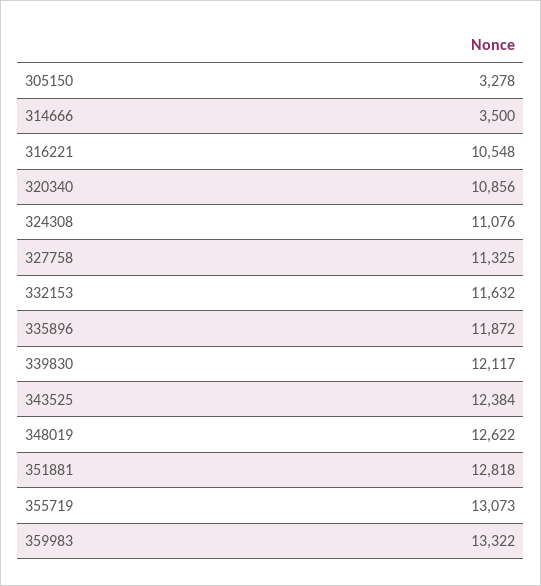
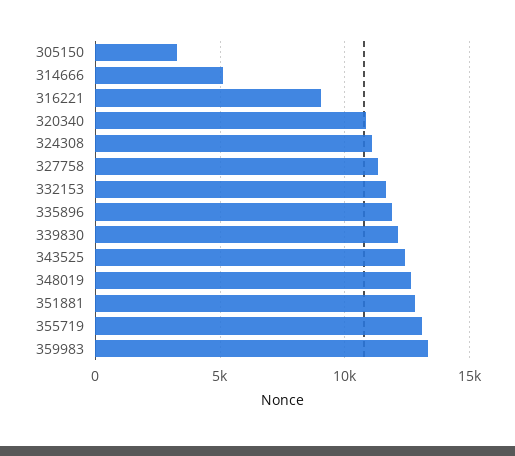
  {
    "305150": 3278,
-   "314666": 3500,
+   "314666": 5000,
-   "316221": 10548,
+   "316221": 9000,
    "320340": 10856,
    "324308": 11076,
    "327758": 11325,
    "332153": 11632,
    "335896": 11872,
    "339830": 12117,
    "343525": 12384,
    "348019": 12622,
    "351881": 12818,
    "355719": 13073,
    "359983": 13322
  }

